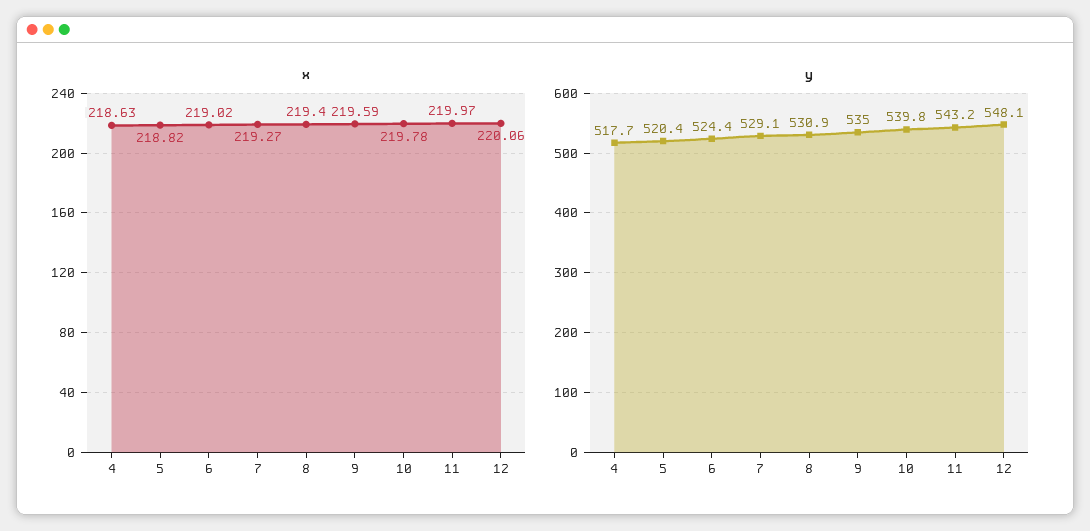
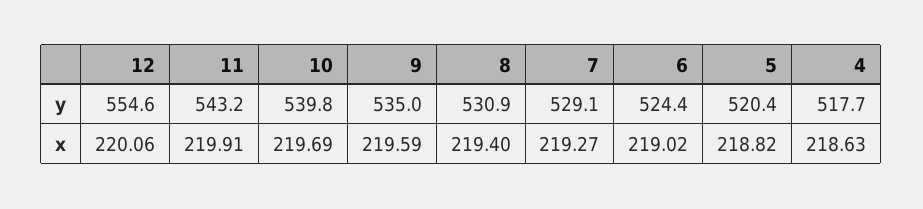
  {
    "x": {
      "4": 218.63,
      "5": 218.82,
      "6": 219.02,
      "7": 219.27,
      "8": 219.4,
      "9": 219.59,
-     "10": 219.78,
+     "10": 219.69,
-     "11": 219.97,
+     "11": 219.91,
      "12": 220.06
    },
    "y": {
      "4": 517.7,
      "5": 520.4,
      "6": 524.4,
      "7": 529.1,
      "8": 530.9,
      "9": 535,
      "10": 539.8,
      "11": 543.2,
-     "12": 548.1
+     "12": 554.6
    }
  }

